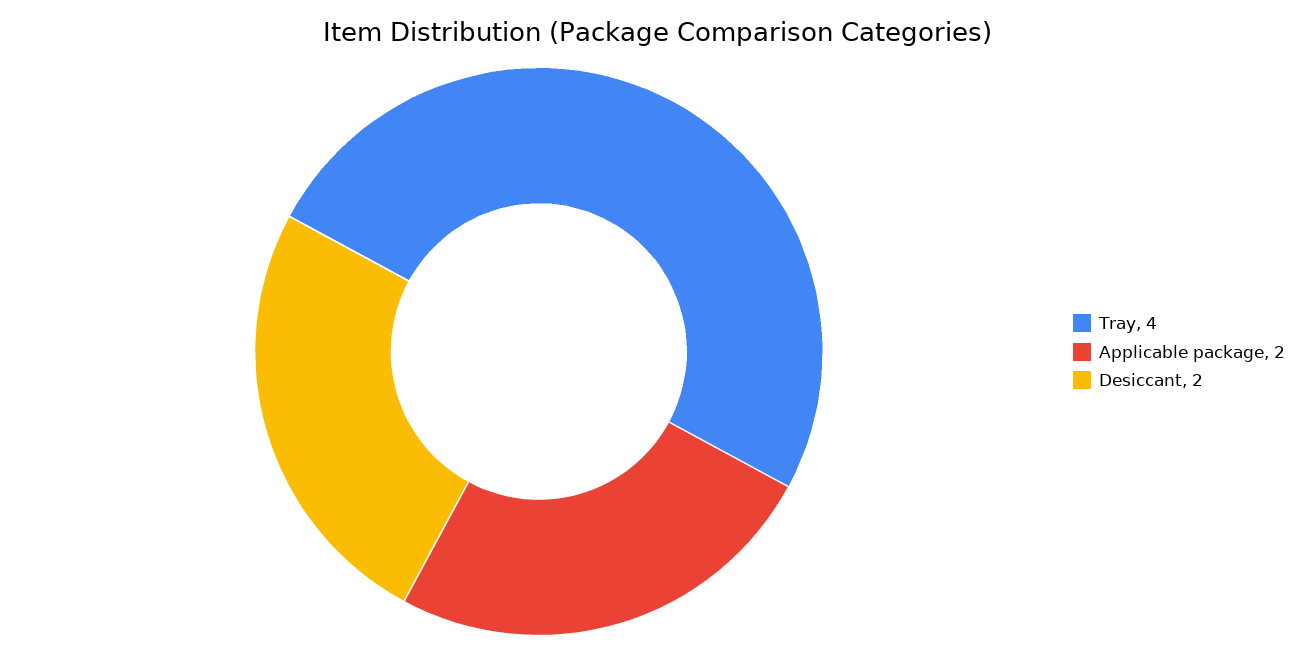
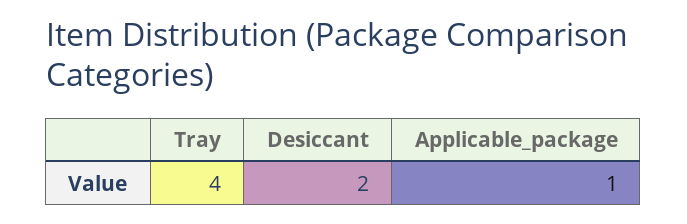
  {
    "Tray": 4,
-   "Applicable package": 2,
+   "Applicable package": 1,
    "Desiccant": 2
  }

